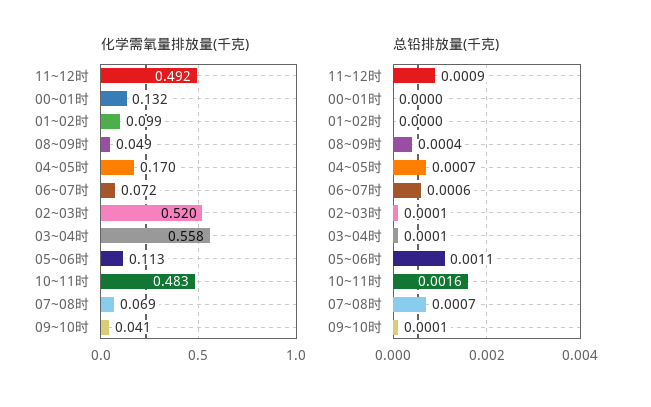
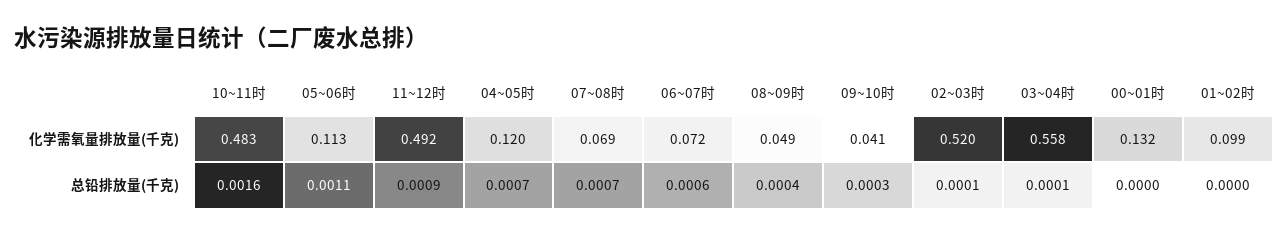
  {
    "化学需氧量排放量(千克)": {
      "11~12时": 0.492,
      "00~01时": 0.132,
      "01~02时": 0.099,
      "08~09时": 0.049,
-     "04~05时": 0.17,
+     "04~05时": 0.12,
      "06~07时": 0.072,
      "02~03时": 0.52,
      "03~04时": 0.558,
      "05~06时": 0.113,
      "10~11时": 0.483,
      "07~08时": 0.069,
      "09~10时": 0.041
    },
    "总铅排放量(千克)": {
      "11~12时": 0.0009,
      "00~01时": 0,
      "01~02时": 0,
      "08~09时": 0.0004,
      "04~05时": 0.0007,
      "06~07时": 0.0006,
      "02~03时": 0.0001,
      "03~04时": 0.0001,
      "05~06时": 0.0011,
      "10~11时": 0.0016,
      "07~08时": 0.0007,
-     "09~10时": 0.0001
+     "09~10时": 0.0003
    }
  }

